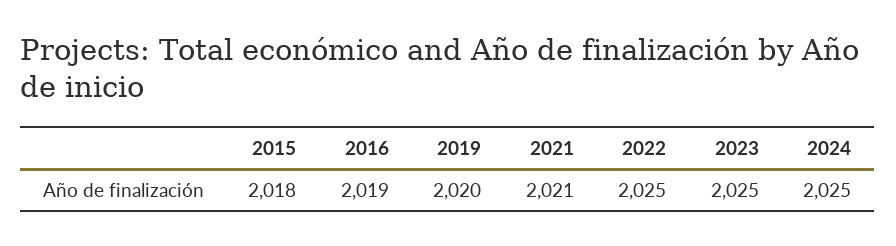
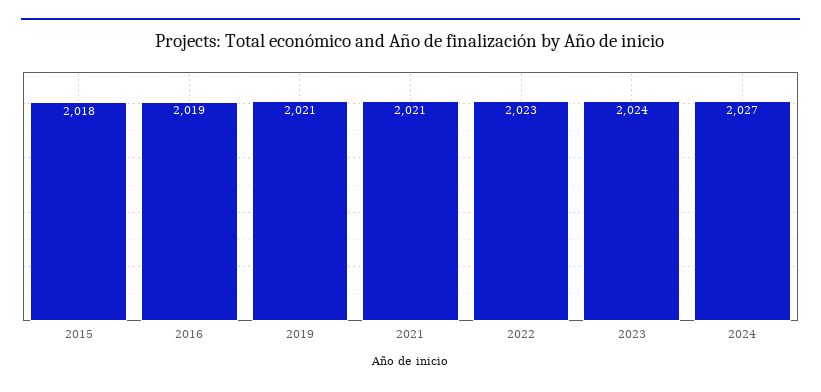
  {
    "2015": 2018,
    "2016": 2019,
-   "2019": 2020,
+   "2019": 2021,
    "2021": 2021,
-   "2022": 2025,
+   "2022": 2023,
-   "2023": 2025,
+   "2023": 2024,
-   "2024": 2025
+   "2024": 2027
  }

